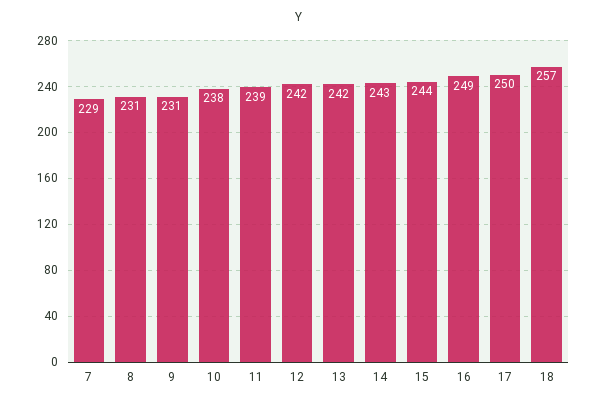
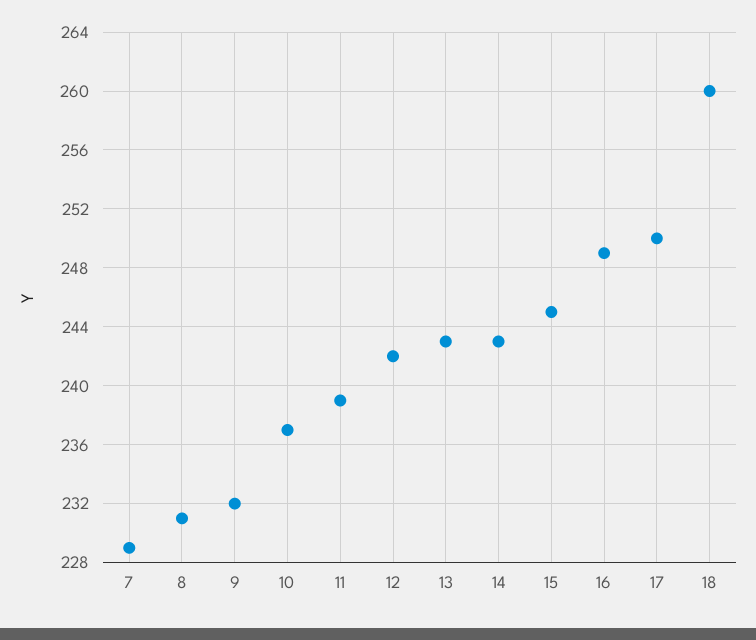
  {
    "7": 229,
    "8": 231,
-   "9": 231,
+   "9": 232,
-   "10": 238,
+   "10": 237,
    "11": 239,
    "12": 242,
-   "13": 242,
+   "13": 243,
    "14": 243,
-   "15": 244,
+   "15": 245,
    "16": 249,
    "17": 250,
-   "18": 257
+   "18": 260
  }

